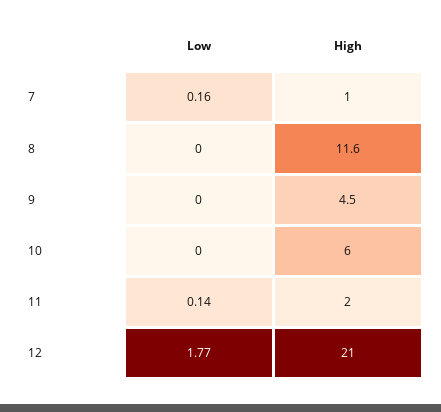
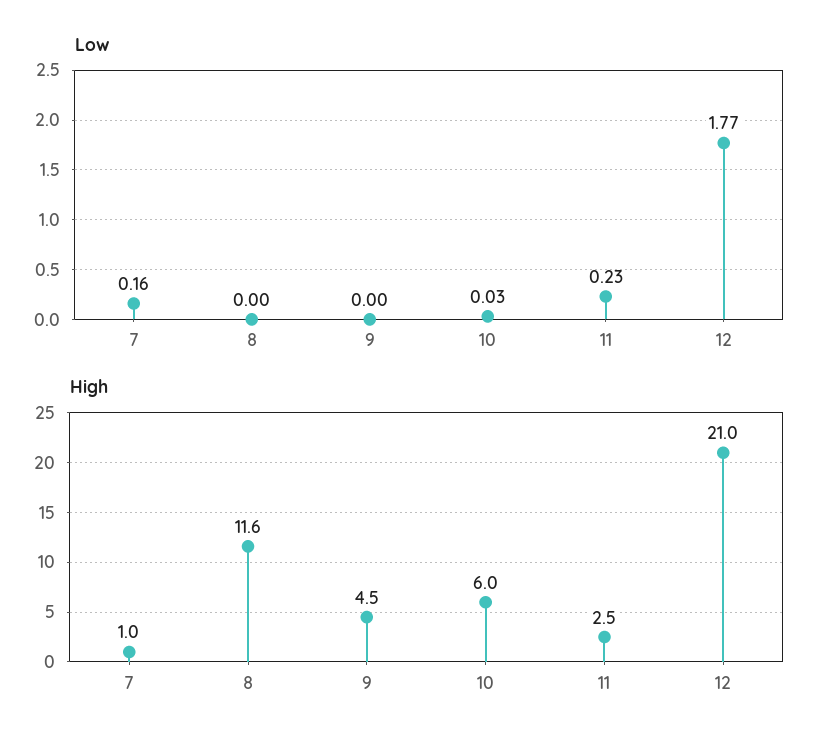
  {
    "Low": {
      "7": 0.16,
      "8": 0,
      "9": 0,
-     "10": 0,
+     "10": 0.03,
-     "11": 0.14,
+     "11": 0.23,
      "12": 1.77
    },
    "High": {
      "7": 1,
      "8": 11.6,
      "9": 4.5,
      "10": 6,
-     "11": 2,
+     "11": 2.5,
      "12": 21
    }
  }

